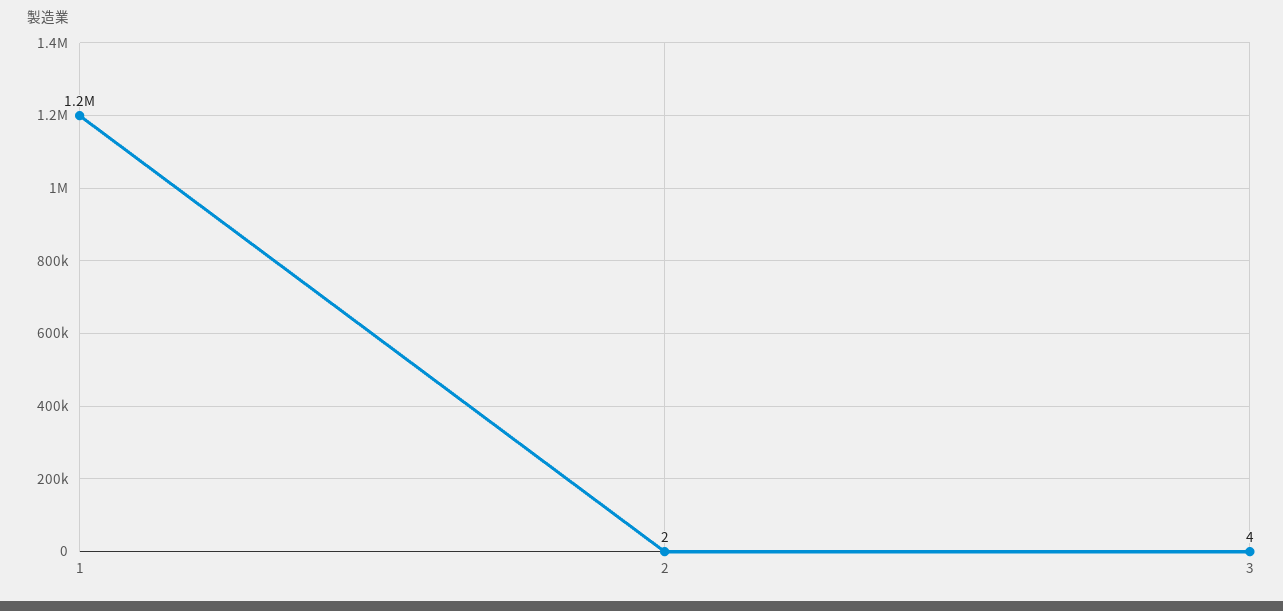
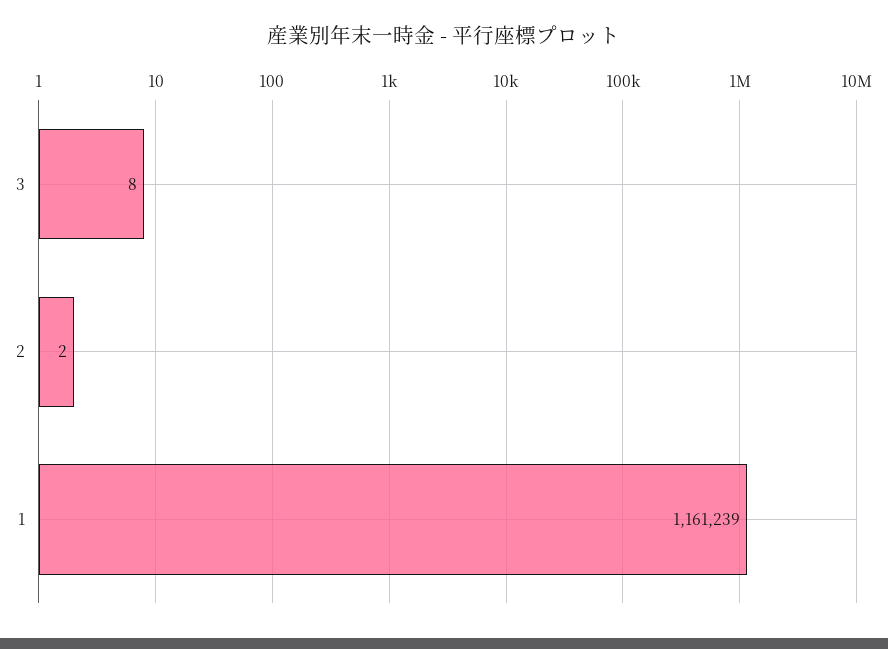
  {
    "1": 1161239,
    "2": 2,
-   "3": 4
+   "3": 8
  }

